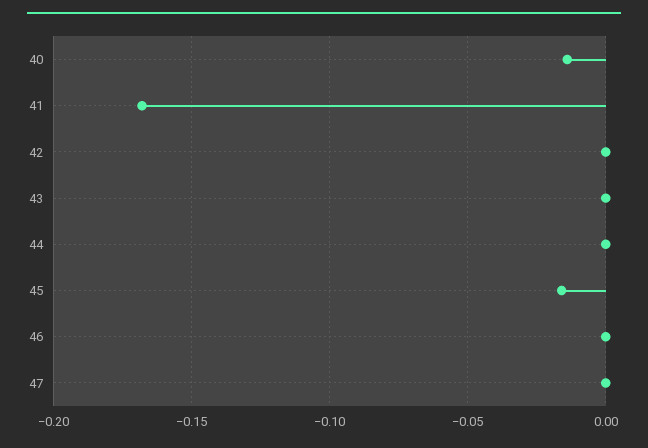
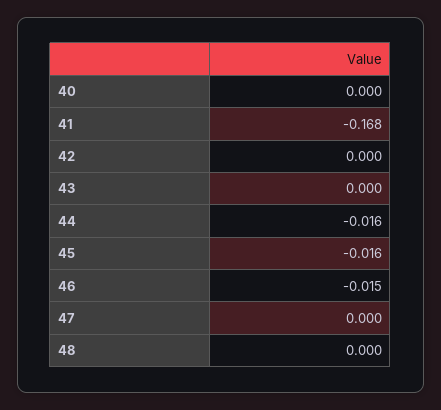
  {
-   "40": -0.015,
+   "40": 0,
    "41": -0.168,
    "42": 0,
    "43": 0,
-   "44": 0,
+   "44": -0.016,
    "45": -0.016,
-   "46": 0,
+   "46": -0.015,
-   "47": 0
+   "47": 0,
+   "48": 0
  }

